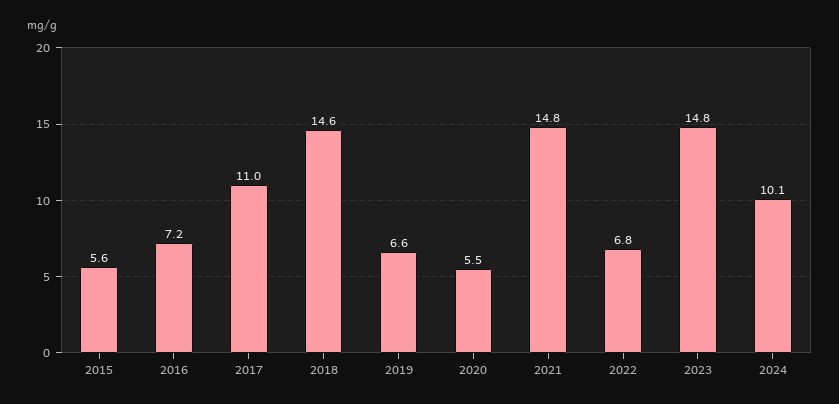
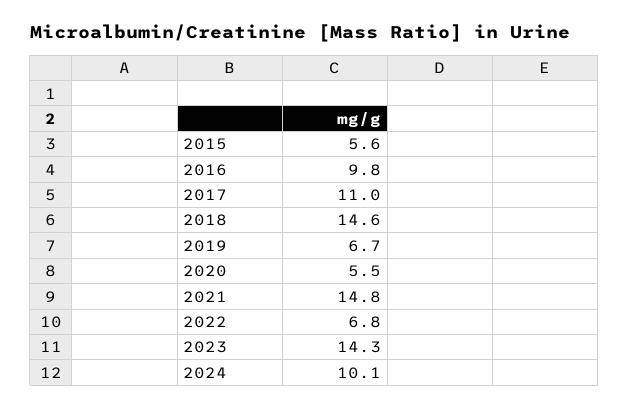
  {
    "2015": 5.6,
-   "2016": 7.2,
+   "2016": 9.8,
    "2017": 11,
    "2018": 14.6,
-   "2019": 6.6,
+   "2019": 6.7,
    "2020": 5.5,
    "2021": 14.8,
    "2022": 6.8,
-   "2023": 14.8,
+   "2023": 14.3,
    "2024": 10.1
  }

